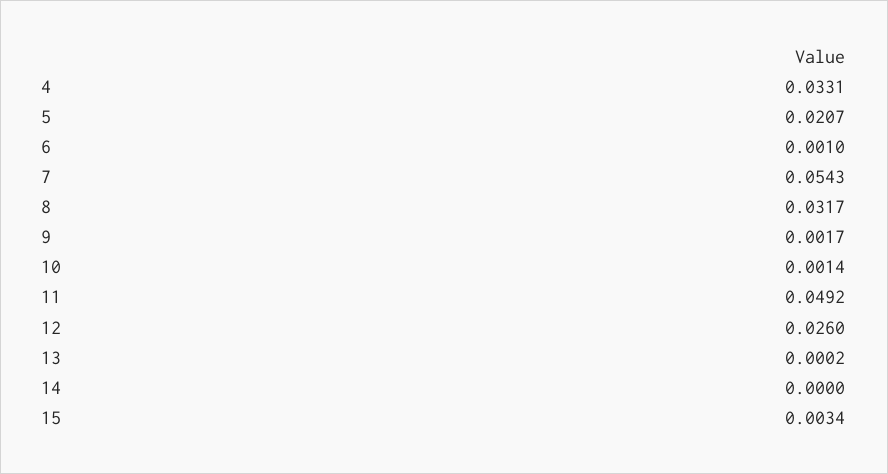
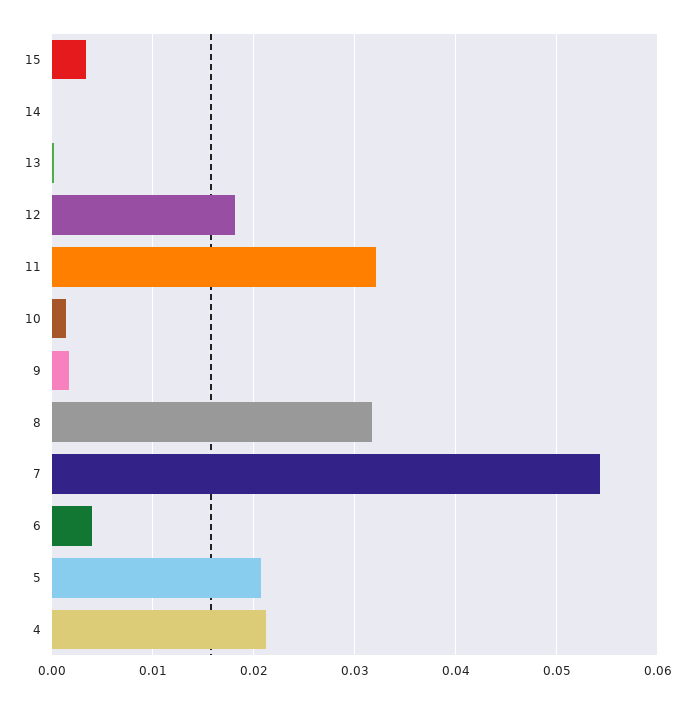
  {
-   "4": 0.0331,
+   "4": 0.021,
    "5": 0.0207,
-   "6": 0.001,
+   "6": 0.004,
    "7": 0.0543,
    "8": 0.0317,
    "9": 0.0017,
    "10": 0.0014,
-   "11": 0.0492,
+   "11": 0.032,
-   "12": 0.026,
+   "12": 0.018,
    "13": 0.0002,
    "14": 0,
    "15": 0.0034
  }

